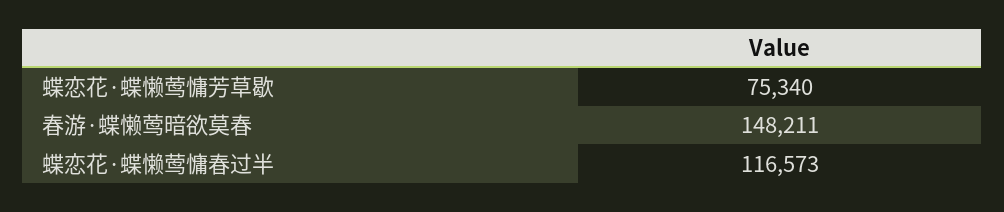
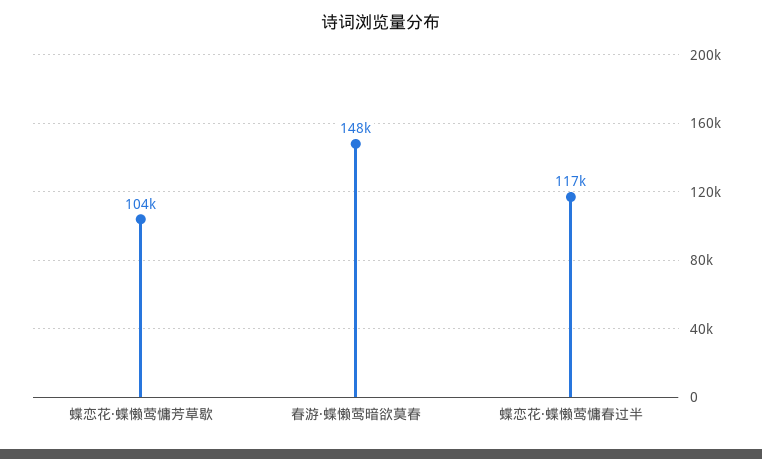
  {
-   "蝶恋花·蝶懒莺慵芳草歇": 75340,
+   "蝶恋花·蝶懒莺慵芳草歇": 104000,
    "春游·蝶懒莺暗欲莫春": 148211,
    "蝶恋花·蝶懒莺慵春过半": 116573
  }

